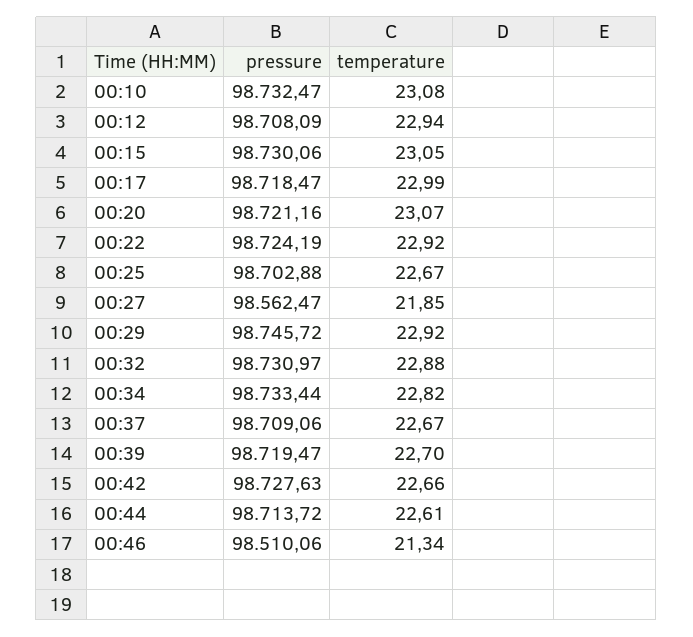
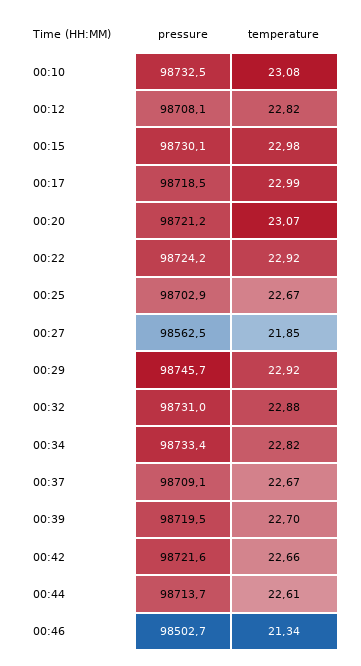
  {
    "pressure": {
      "00:10": 98732.47,
      "00:12": 98708.09,
      "00:15": 98730.06,
      "00:17": 98718.47,
      "00:20": 98721.16,
      "00:22": 98724.19,
      "00:25": 98702.88,
      "00:27": 98562.47,
      "00:29": 98745.72,
      "00:32": 98730.97,
      "00:34": 98733.44,
      "00:37": 98709.06,
      "00:39": 98719.47,
-     "00:42": 98727.63,
+     "00:42": 98721.6,
      "00:44": 98713.72,
-     "00:46": 98510.06
+     "00:46": 98502.7
    },
    "temperature": {
      "00:10": 23.08,
-     "00:12": 22.94,
+     "00:12": 22.82,
-     "00:15": 23.05,
+     "00:15": 22.98,
      "00:17": 22.99,
      "00:20": 23.07,
      "00:22": 22.92,
      "00:25": 22.67,
      "00:27": 21.85,
      "00:29": 22.92,
      "00:32": 22.88,
      "00:34": 22.82,
      "00:37": 22.67,
      "00:39": 22.7,
      "00:42": 22.66,
      "00:44": 22.61,
      "00:46": 21.34
    }
  }

